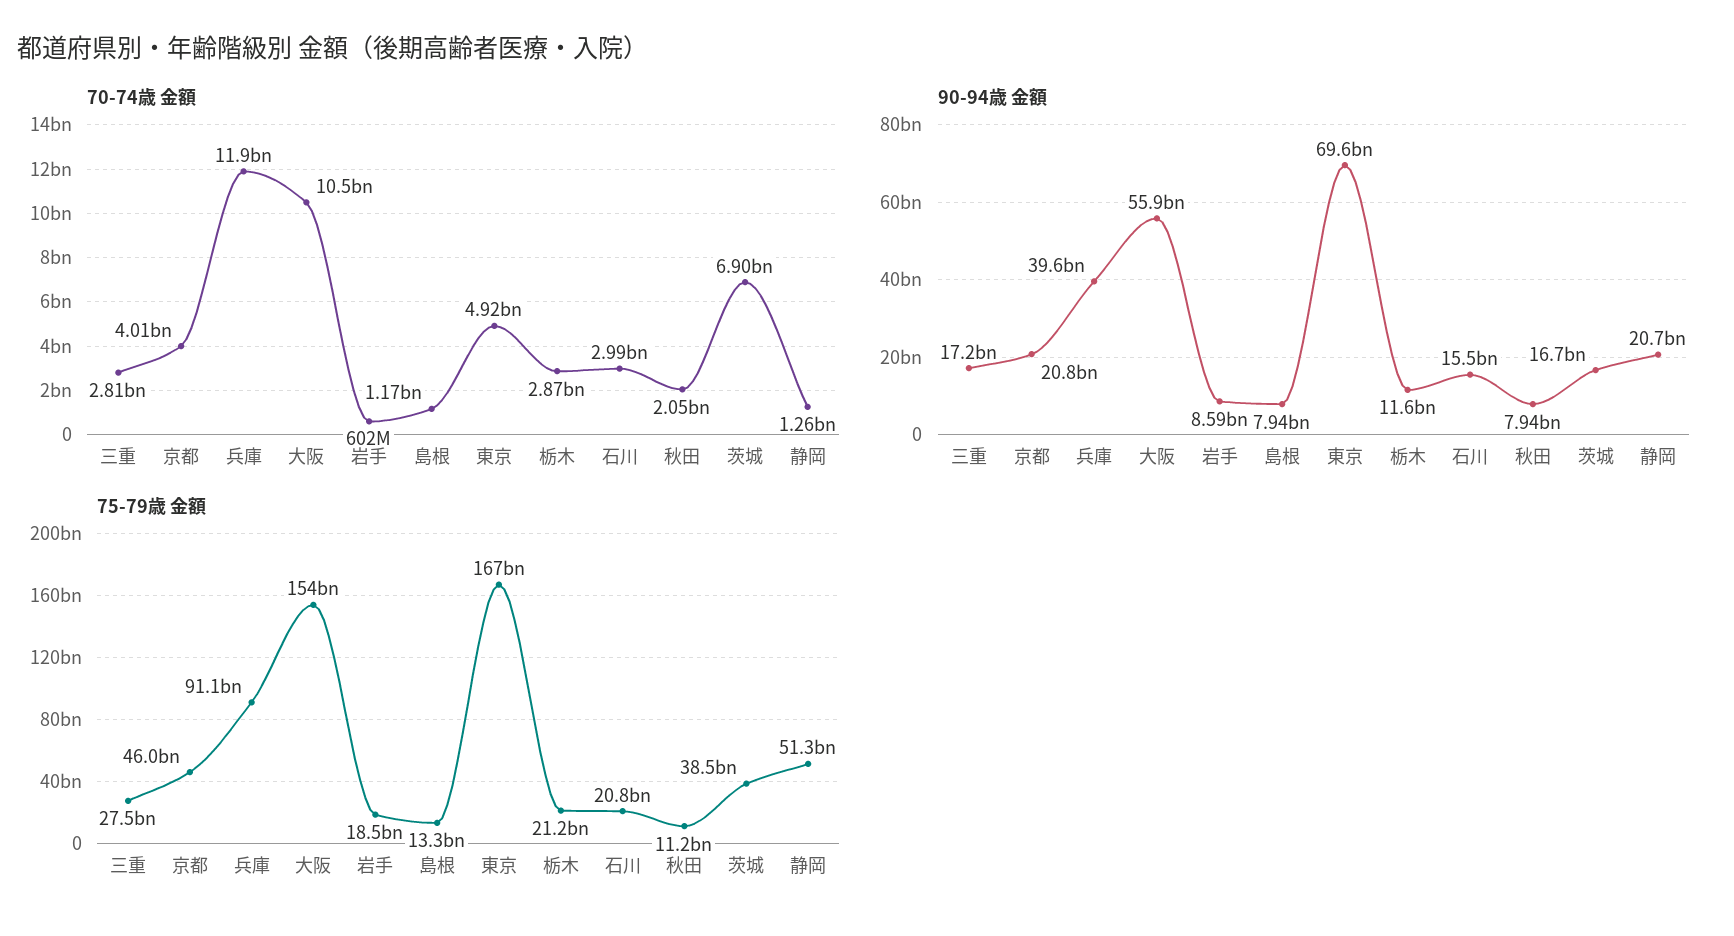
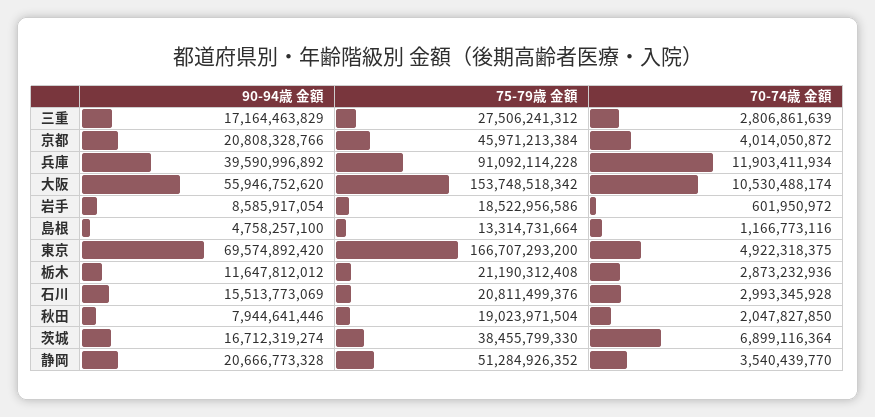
  {
    "70-74歳 金額": {
      "三重": 2806861639,
      "京都": 4014050872,
      "兵庫": 11903411934,
      "大阪": 10530488174,
      "岩手": 601950972,
      "島根": 1166773116,
      "東京": 4922318375,
      "栃木": 2873232936,
      "石川": 2993345928,
      "秋田": 2047827850,
      "茨城": 6899116364,
-     "静岡": 1260000000
+     "静岡": 3540439770
    },
    "90-94歳 金額": {
      "三重": 17164463829,
      "京都": 20808328766,
      "兵庫": 39590996892,
      "大阪": 55946752620,
      "岩手": 8585917054,
-     "島根": 7940000000,
+     "島根": 4758257100,
      "東京": 69574892420,
      "栃木": 11647812012,
      "石川": 15513773069,
      "秋田": 7944641446,
      "茨城": 16712319274,
      "静岡": 20666773328
    },
    "75-79歳 金額": {
      "三重": 27506241312,
      "京都": 45971213384,
      "兵庫": 91092114228,
      "大阪": 153748518342,
      "岩手": 18522956586,
      "島根": 13314731664,
      "東京": 166707293200,
      "栃木": 21190312408,
      "石川": 20811499376,
-     "秋田": 11200000000,
+     "秋田": 19023971504,
      "茨城": 38455799330,
      "静岡": 51284926352
    }
  }

